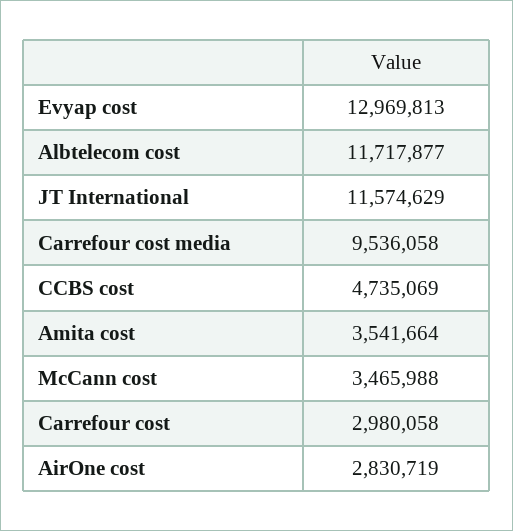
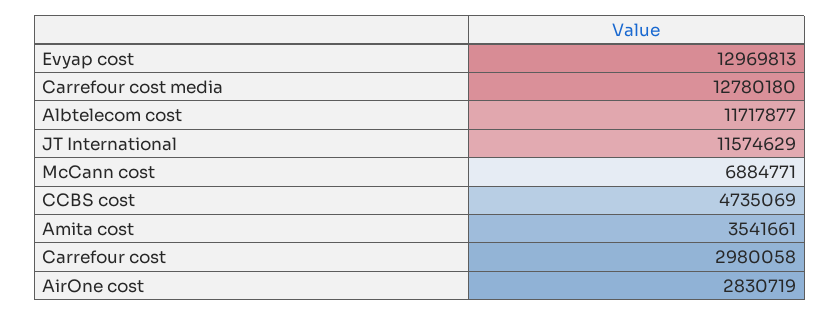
  {
    "Evyap cost": 12969813,
    "Albtelecom cost": 11717877,
    "JT International": 11574629,
-   "Carrefour cost media": 9536058,
+   "Carrefour cost media": 12780180,
    "CCBS cost": 4735069,
-   "Amita cost": 3541664,
+   "Amita cost": 3541661,
-   "McCann cost": 3465988,
+   "McCann cost": 6884771,
    "Carrefour cost": 2980058,
    "AirOne cost": 2830719
  }

